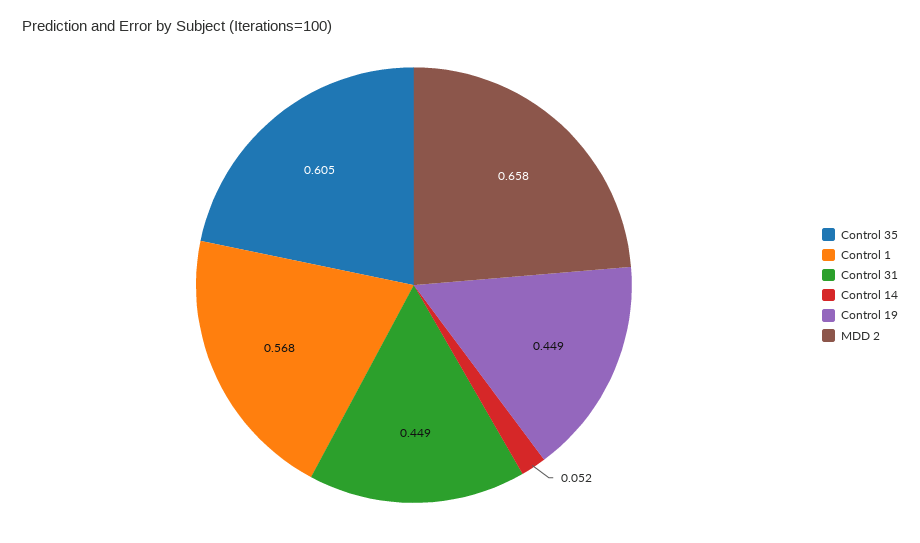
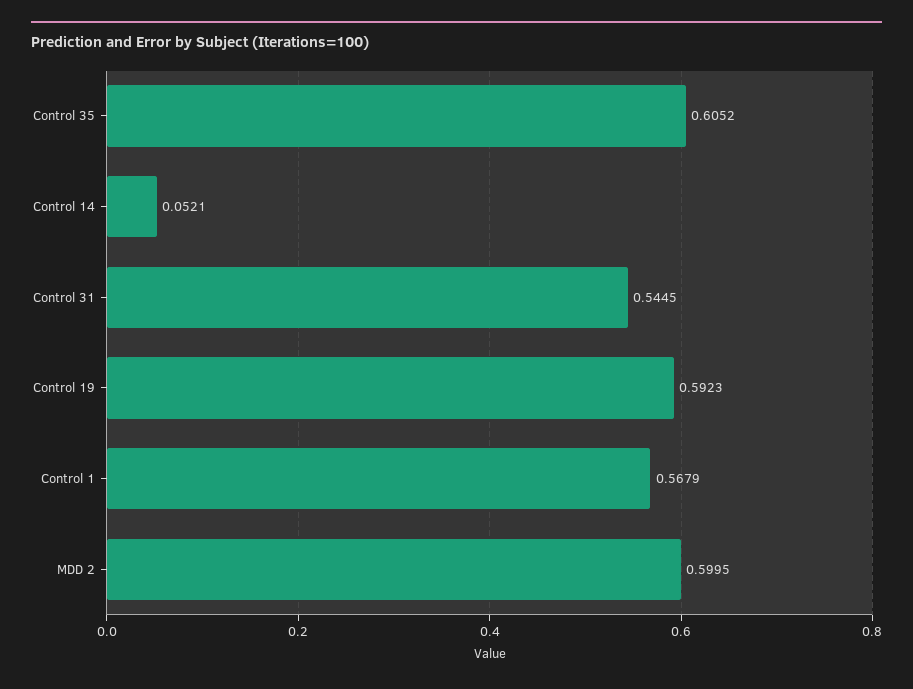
  {
    "Control 35": 0.6052,
    "Control 1": 0.5679,
-   "Control 31": 0.449,
+   "Control 31": 0.5445,
    "Control 14": 0.0521,
-   "Control 19": 0.449,
+   "Control 19": 0.5923,
-   "MDD 2": 0.658
+   "MDD 2": 0.5995
  }

